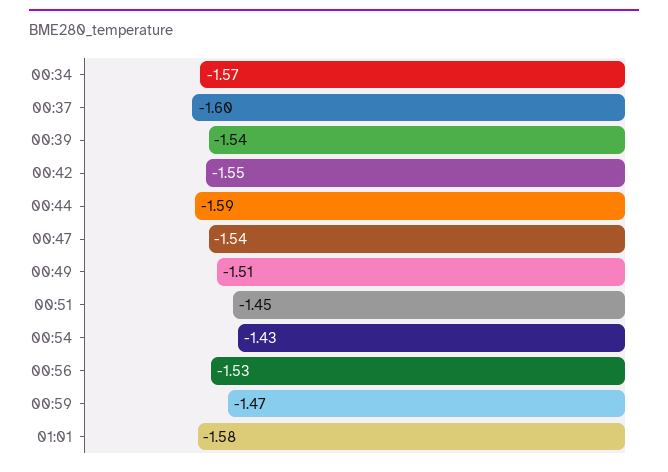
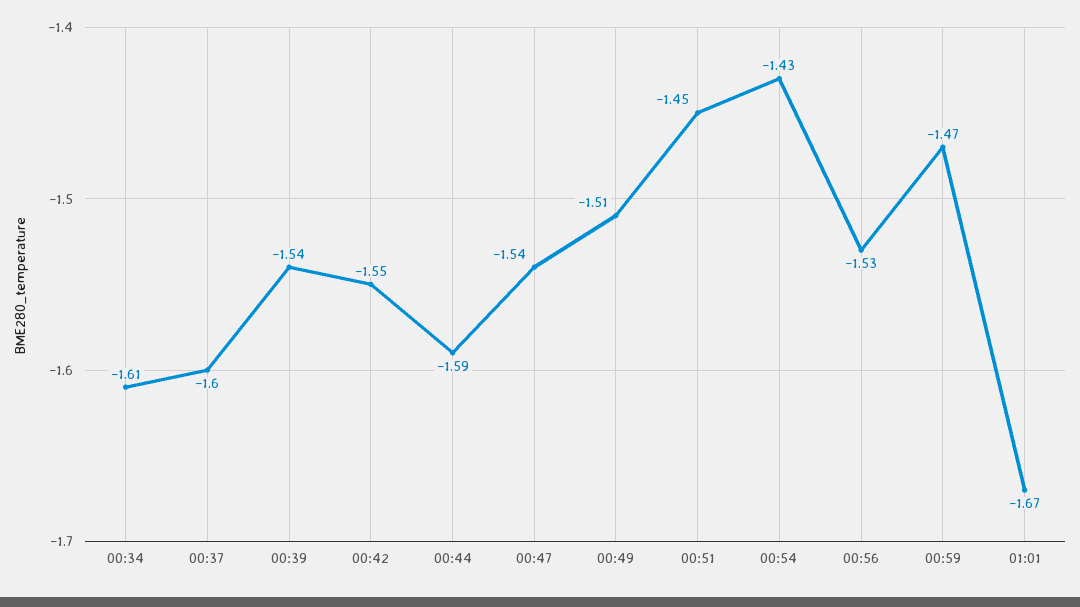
  {
-   "00:34": -1.57,
+   "00:34": -1.61,
    "00:37": -1.6,
    "00:39": -1.54,
    "00:42": -1.55,
    "00:44": -1.59,
    "00:47": -1.54,
    "00:49": -1.51,
    "00:51": -1.45,
    "00:54": -1.43,
    "00:56": -1.53,
    "00:59": -1.47,
-   "01:01": -1.58
+   "01:01": -1.67
  }

